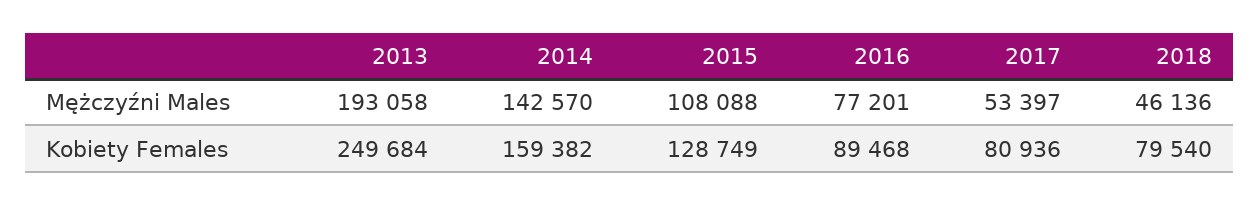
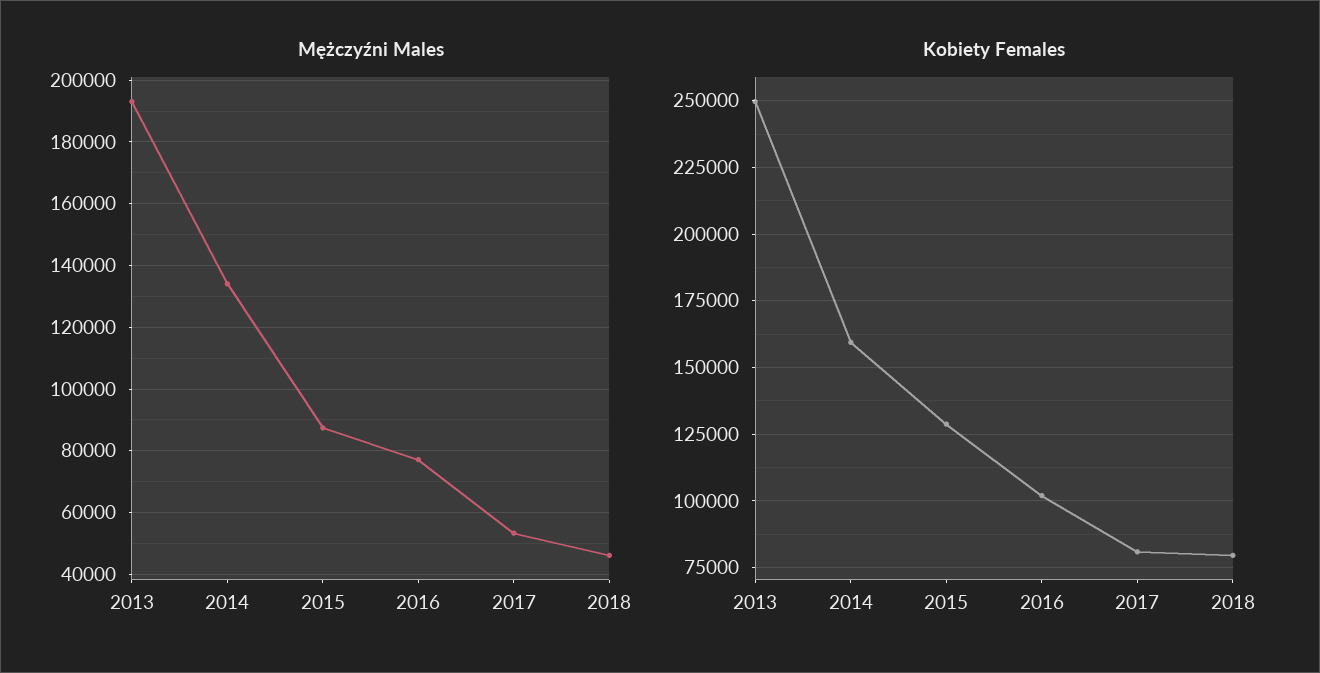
  {
    "Mężczyźni Males": {
      "2013": 193058,
-     "2014": 142570,
+     "2014": 134000,
-     "2015": 108088,
+     "2015": 88000,
      "2016": 77201,
      "2017": 53397,
      "2018": 46136
    },
    "Kobiety Females": {
      "2013": 249684,
      "2014": 159382,
      "2015": 128749,
-     "2016": 89468,
+     "2016": 102500,
      "2017": 80936,
      "2018": 79540
    }
  }

